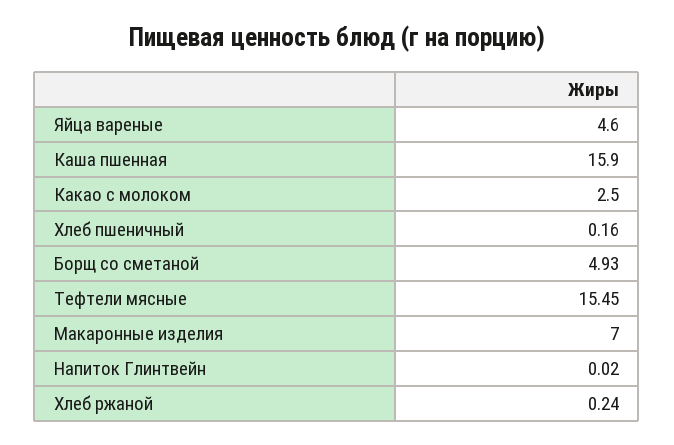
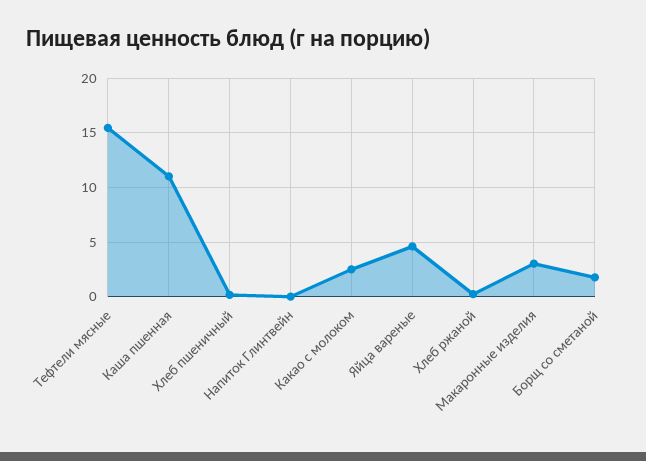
  {
    "Яйца вареные": 4.6,
-   "Каша пшенная": 15.9,
+   "Каша пшенная": 11,
    "Какао с молоком": 2.5,
    "Хлеб пшеничный": 0.16,
-   "Борщ со сметаной": 4.93,
+   "Борщ со сметаной": 2,
    "Тефтели мясные": 15.45,
-   "Макаронные изделия": 7,
+   "Макаронные изделия": 3,
    "Напиток Глинтвейн": 0.02,
    "Хлеб ржаной": 0.24
  }

